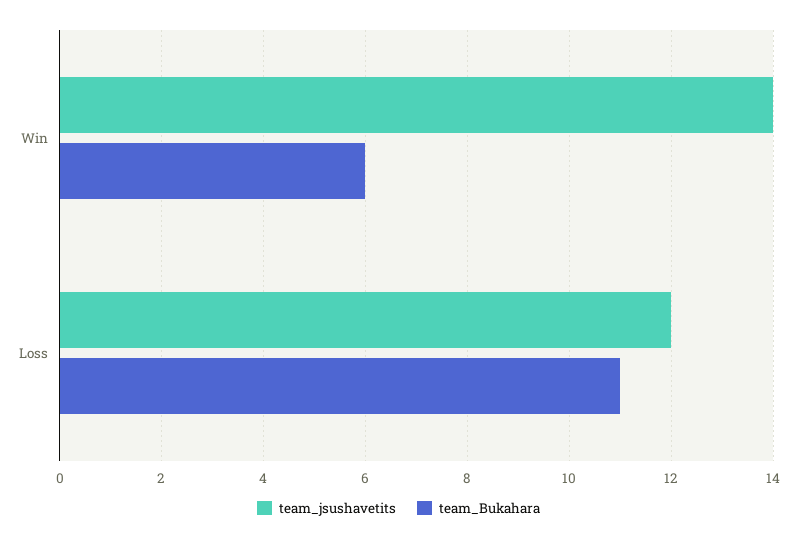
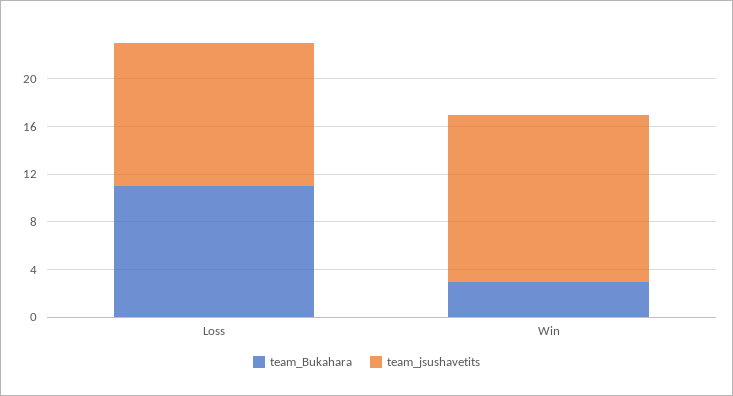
  {
    "team_jsushavetits": {
      "Win": 14,
      "Loss": 12
    },
    "team_Bukahara": {
-     "Win": 6,
+     "Win": 3,
      "Loss": 11
    }
  }

